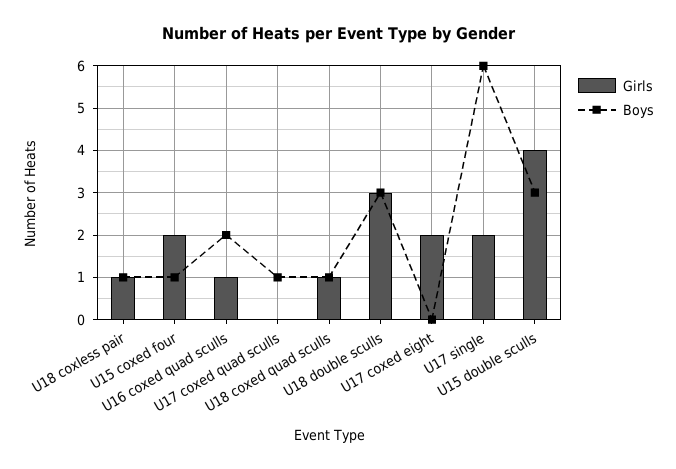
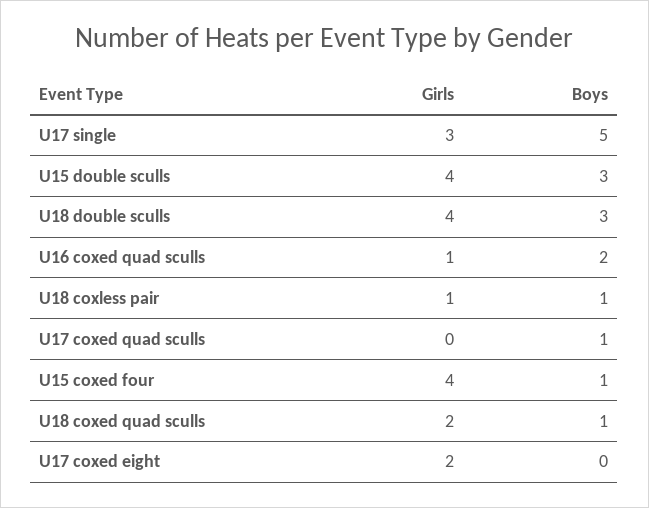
  {
    "Girls": {
      "U18 coxless pair": 1,
-     "U15 coxed four": 2,
+     "U15 coxed four": 4,
      "U16 coxed quad sculls": 1,
      "U17 coxed quad sculls": 0,
-     "U18 coxed quad sculls": 1,
+     "U18 coxed quad sculls": 2,
-     "U18 double sculls": 3,
+     "U18 double sculls": 4,
      "U17 coxed eight": 2,
-     "U17 single": 2,
+     "U17 single": 3,
      "U15 double sculls": 4
    },
    "Boys": {
      "U18 coxless pair": 1,
      "U15 coxed four": 1,
      "U16 coxed quad sculls": 2,
      "U17 coxed quad sculls": 1,
      "U18 coxed quad sculls": 1,
      "U18 double sculls": 3,
      "U17 coxed eight": 0,
-     "U17 single": 6,
+     "U17 single": 5,
      "U15 double sculls": 3
    }
  }

